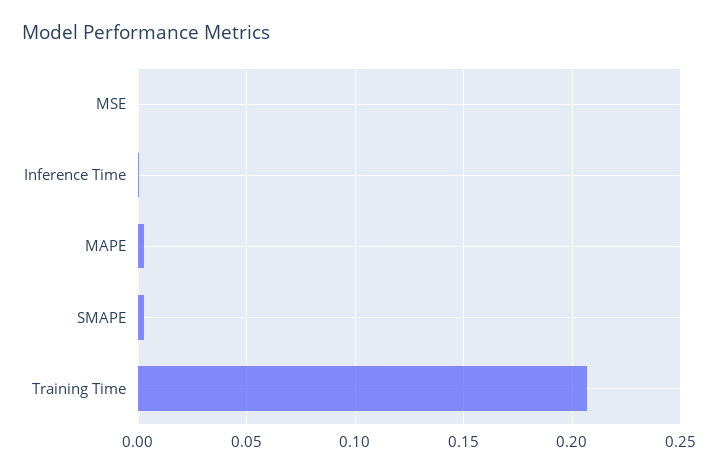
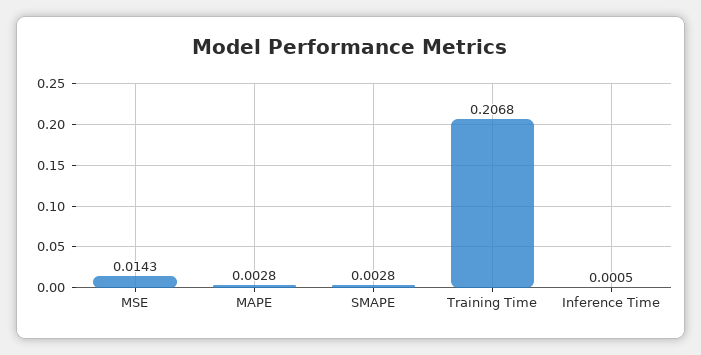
  {
-   "MSE": 0,
+   "MSE": 0.0143,
    "Inference Time": 0.0005,
    "MAPE": 0.0028,
    "SMAPE": 0.0028,
    "Training Time": 0.2068
  }

